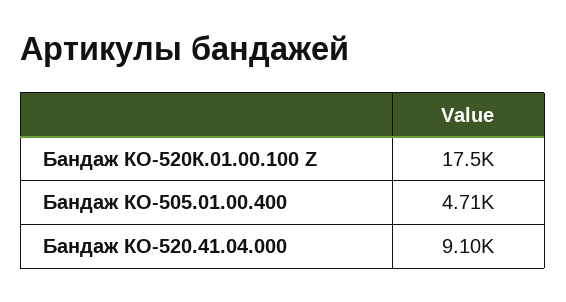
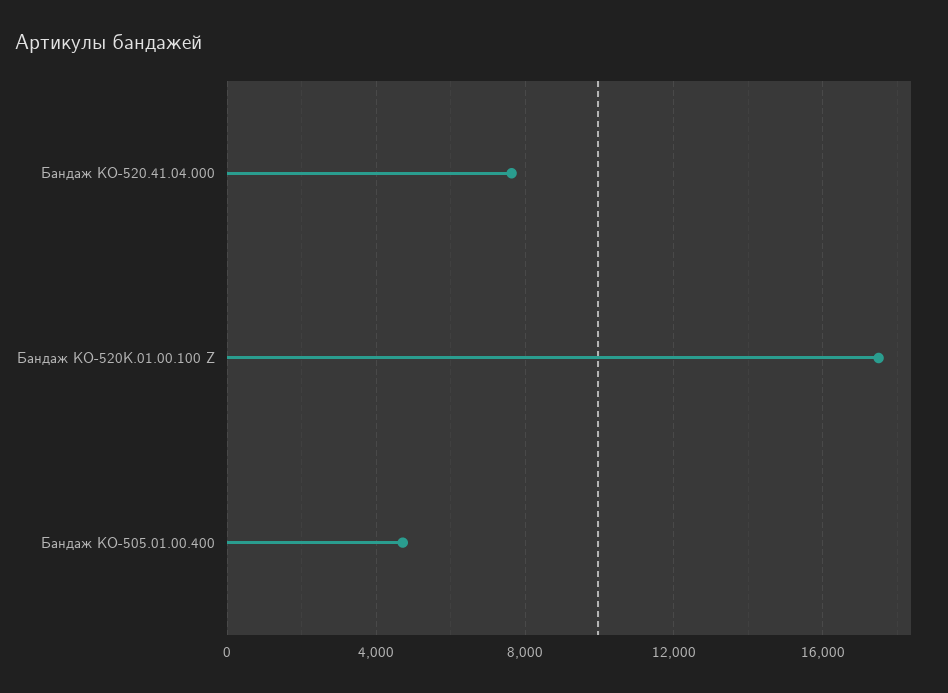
  {
    "Бандаж КО-520К.01.00.100 Z": 17500,
    "Бандаж КО-505.01.00.400": 4710,
-   "Бандаж КО-520.41.04.000": 9100
+   "Бандаж КО-520.41.04.000": 7500
  }

